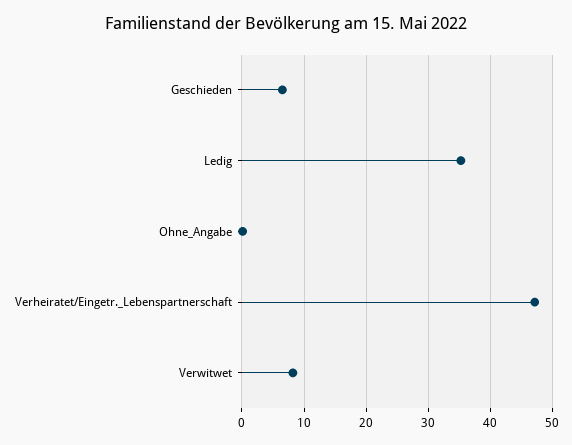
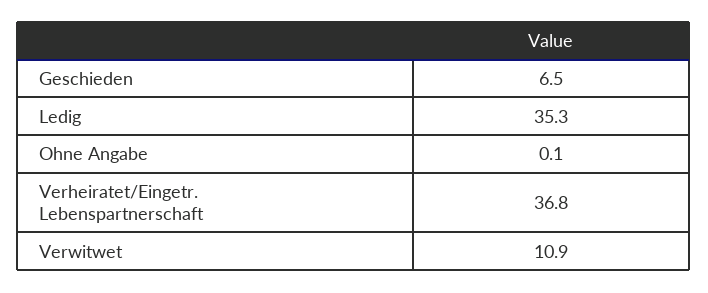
  {
    "Geschieden": 6.5,
    "Ledig": 35.3,
    "Ohne_Angabe": 0.1,
-   "Verheiratet/Eingetr._Lebenspartnerschaft": 47,
+   "Verheiratet/Eingetr._Lebenspartnerschaft": 36.8,
-   "Verwitwet": 8
+   "Verwitwet": 10.9
  }

